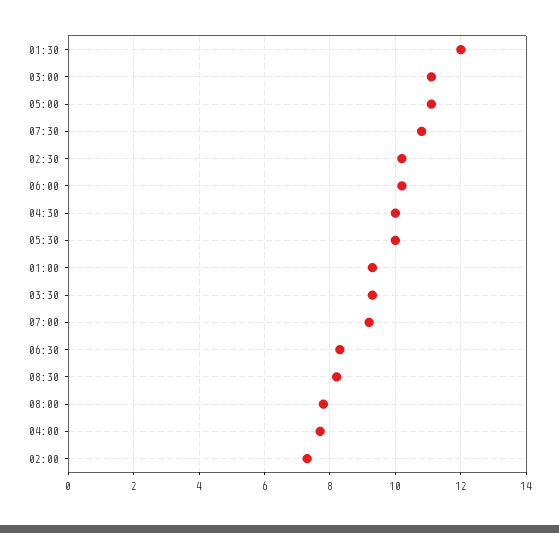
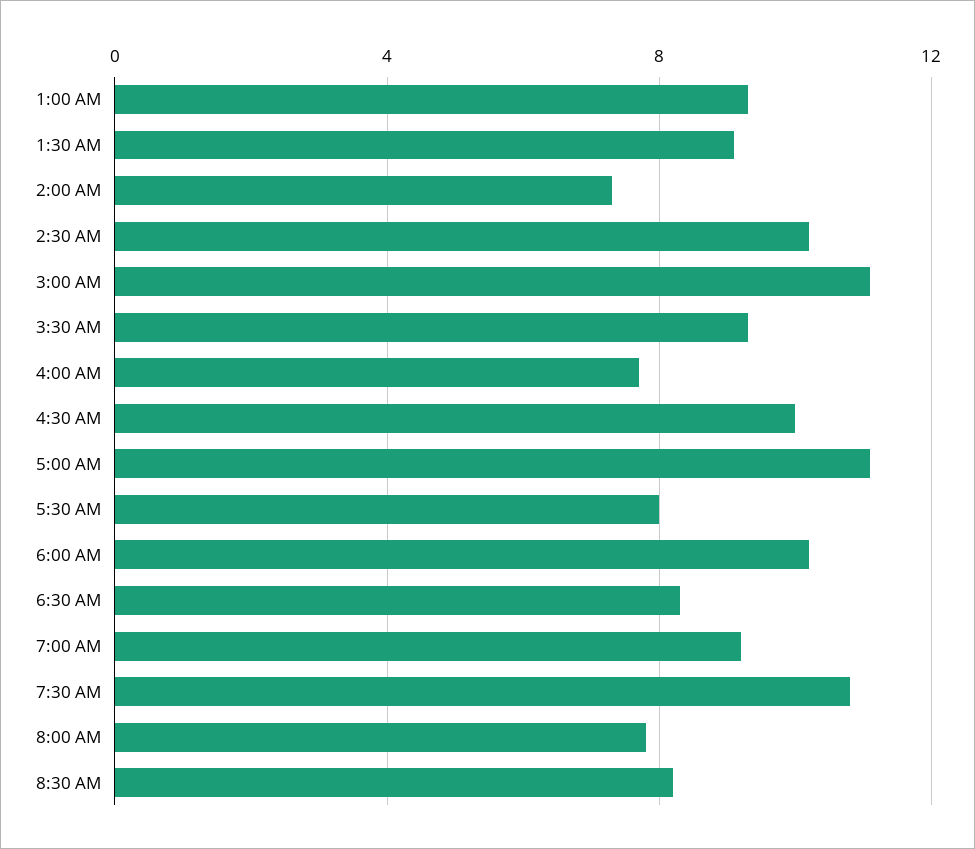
  {
-   "01:30": 12,
+   "01:30": 9,
    "03:00": 11,
    "05:00": 11,
    "07:30": 11,
    "02:30": 10,
    "06:00": 10,
    "04:30": 10,
-   "05:30": 10,
+   "05:30": 8,
    "01:00": 9.5,
    "03:30": 9.5,
    "07:00": 9,
    "06:30": 8.5,
    "08:30": 8,
    "08:00": 8,
    "04:00": 7.5,
    "02:00": 7.5
  }

